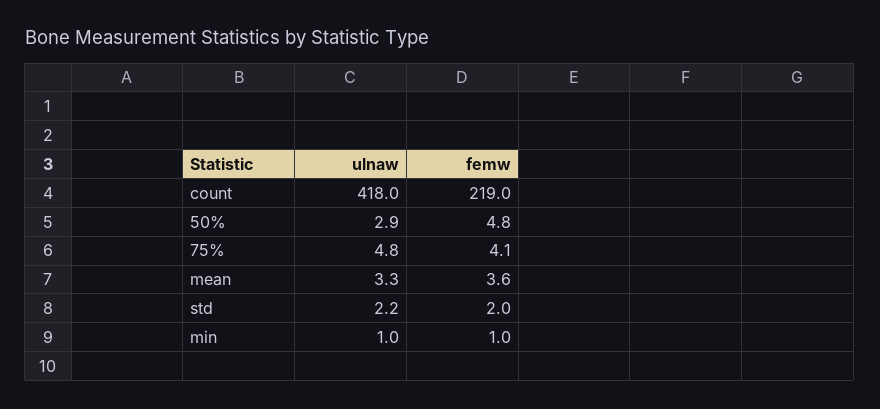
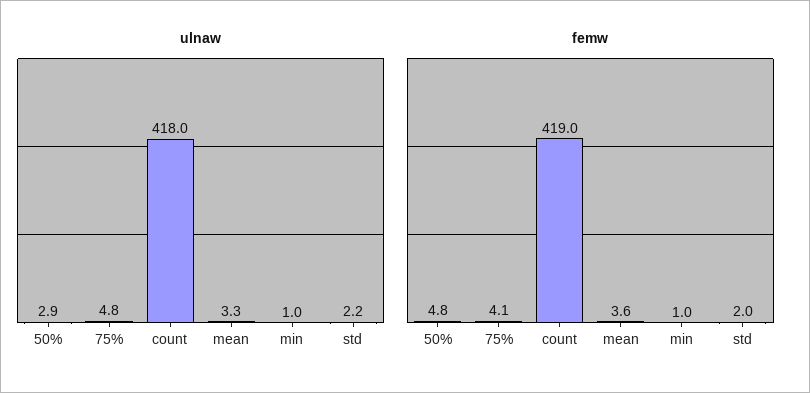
  {
    "ulnaw": {
      "count": 418,
      "50%": 2.9,
      "75%": 4.8,
      "mean": 3.3,
      "std": 2.2,
      "min": 1
    },
    "femw": {
-     "count": 219,
+     "count": 419,
      "50%": 4.8,
      "75%": 4.1,
      "mean": 3.6,
      "std": 2,
      "min": 1
    }
  }

